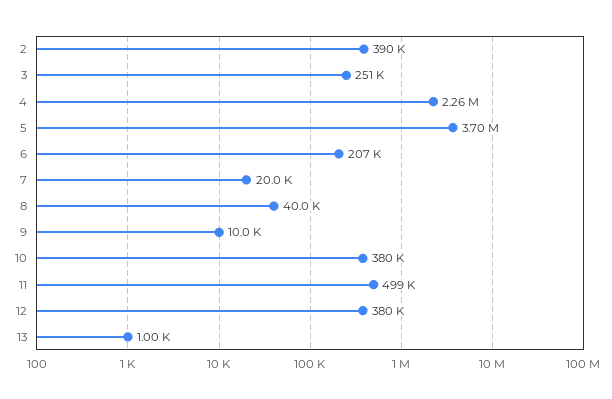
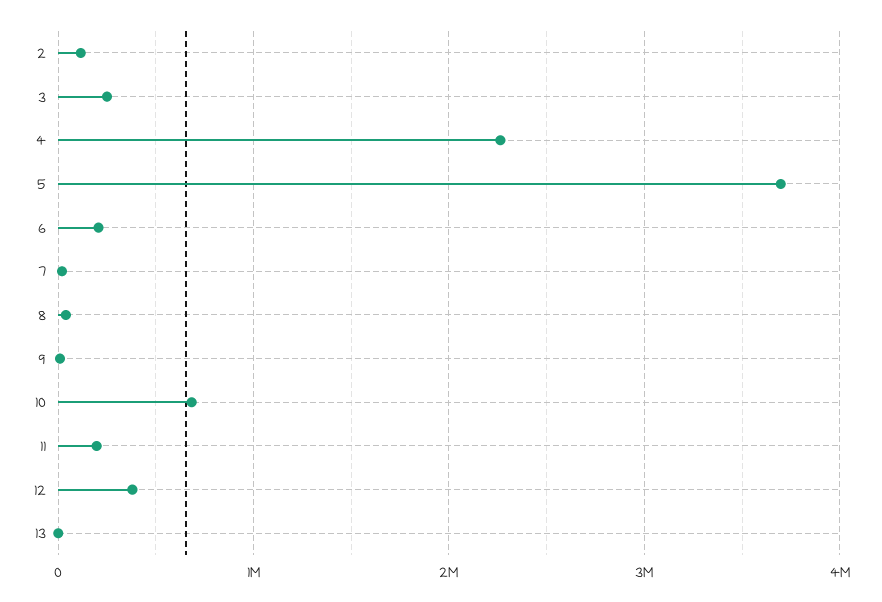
  {
-   "2": 390000,
+   "2": 100000,
    "3": 251000,
    "4": 2260000,
    "5": 3700000,
    "6": 207000,
    "7": 20000,
    "8": 40000,
    "9": 10000,
-   "10": 380000,
+   "10": 700000,
-   "11": 499000,
+   "11": 200000,
    "12": 380000,
    "13": 1000
  }

